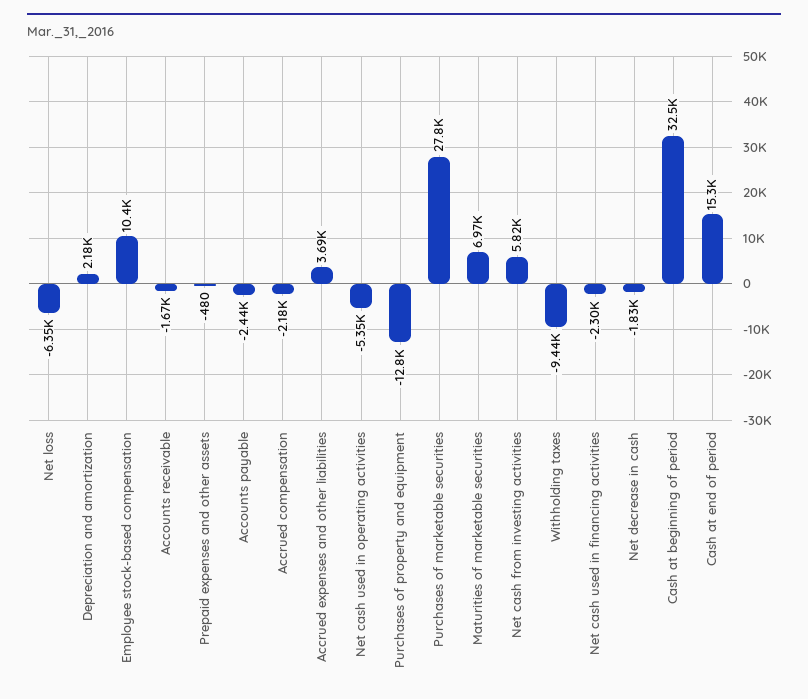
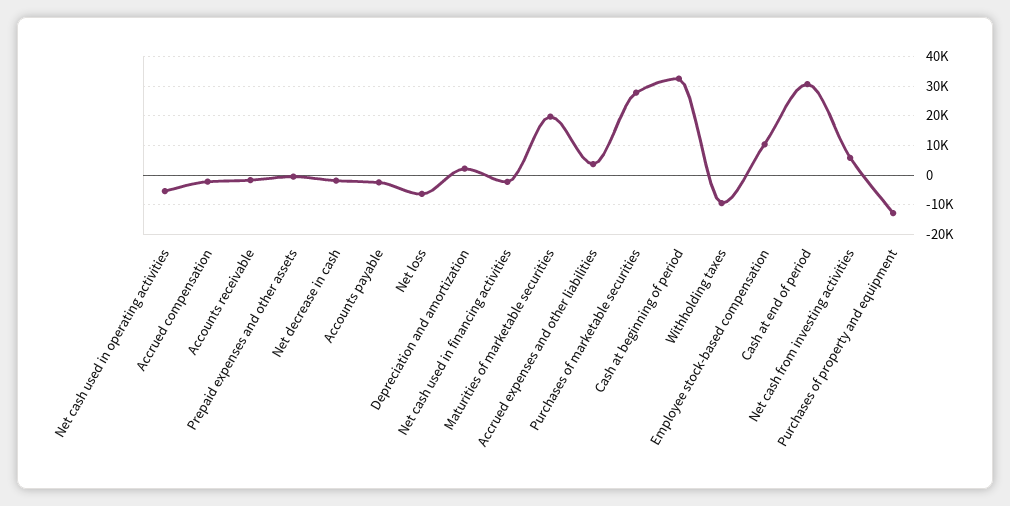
  {
    "Net loss": -6350,
    "Depreciation and amortization": 2180,
    "Employee stock-based compensation": 10400,
    "Accounts receivable": -1670,
    "Prepaid expenses and other assets": -480,
    "Accounts payable": -2440,
    "Accrued compensation": -2180,
    "Accrued expenses and other liabilities": 3690,
    "Net cash used in operating activities": -5350,
    "Purchases of property and equipment": -12800,
    "Purchases of marketable securities": 27800,
-   "Maturities of marketable securities": 6970,
+   "Maturities of marketable securities": 20000,
    "Net cash from investing activities": 5820,
    "Withholding taxes": -9440,
    "Net cash used in financing activities": -2300,
    "Net decrease in cash": -1830,
    "Cash at beginning of period": 32500,
-   "Cash at end of period": 15300
+   "Cash at end of period": 30000
  }

